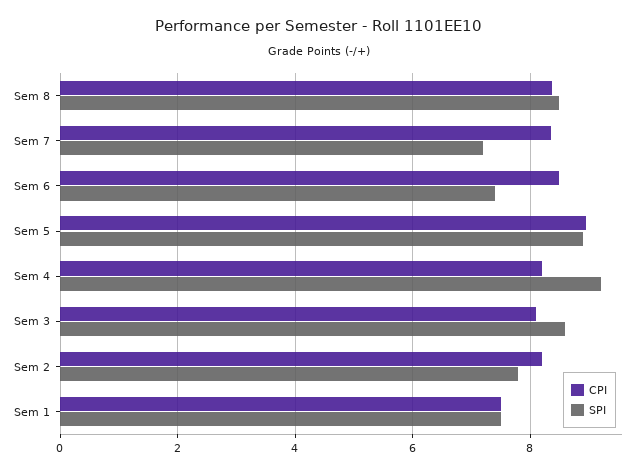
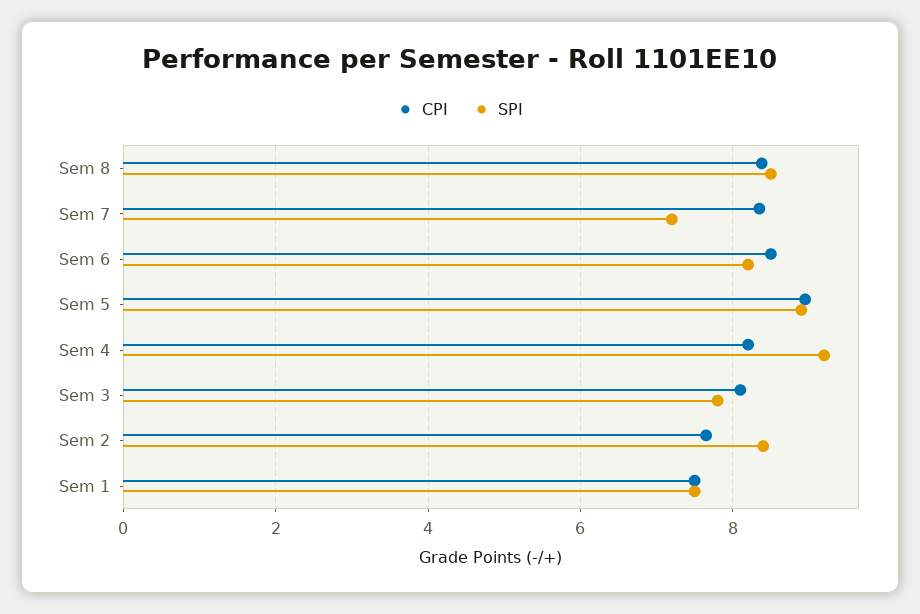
  {
    "CPI": {
      "Sem 8": 8.4,
      "Sem 7": 8.4,
      "Sem 6": 8.6,
      "Sem 5": 9,
      "Sem 4": 8.2,
      "Sem 3": 8.2,
-     "Sem 2": 8.2,
+     "Sem 2": 7.6,
      "Sem 1": 7.6
    },
    "SPI": {
      "Sem 8": 8.6,
      "Sem 7": 7.2,
-     "Sem 6": 7.4,
+     "Sem 6": 8.2,
      "Sem 5": 9,
      "Sem 4": 9.2,
-     "Sem 3": 8.6,
+     "Sem 3": 7.8,
-     "Sem 2": 7.8,
+     "Sem 2": 8.4,
      "Sem 1": 7.6
    }
  }

